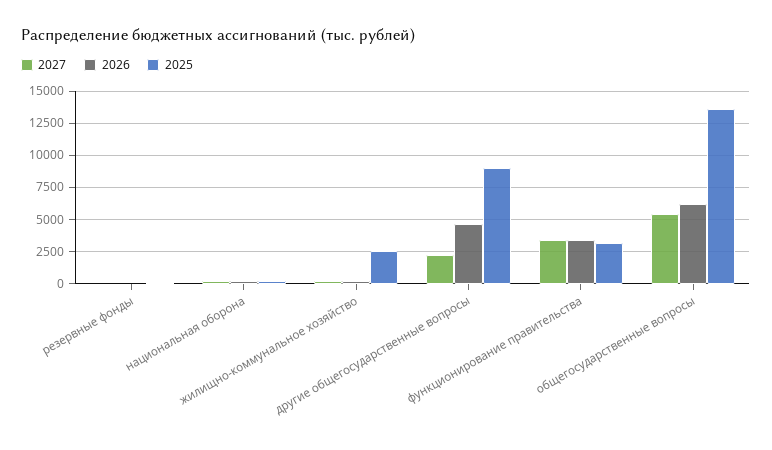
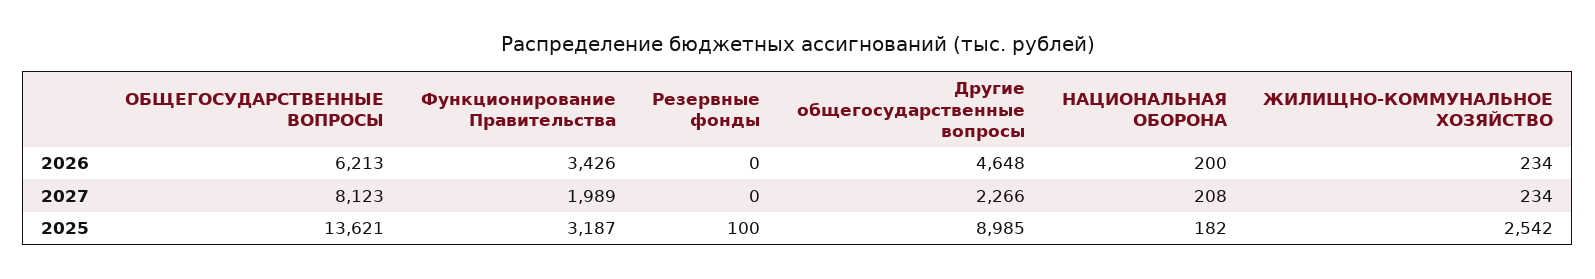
  {
    "2027": {
      "резервные фонды": 0,
      "национальная оборона": 208,
      "жилищно-коммунальное хозяйство": 234,
      "другие общегосударственные вопросы": 2266,
-     "функционирование правительства": 3500,
+     "функционирование правительства": 1989,
-     "общегосударственные вопросы": 5500
+     "общегосударственные вопросы": 8123
    },
    "2026": {
      "резервные фонды": 0,
      "национальная оборона": 200,
      "жилищно-коммунальное хозяйство": 234,
      "другие общегосударственные вопросы": 4648,
      "функционирование правительства": 3426,
      "общегосударственные вопросы": 6213
    },
    "2025": {
      "резервные фонды": 100,
      "национальная оборона": 182,
      "жилищно-коммунальное хозяйство": 2542,
      "другие общегосударственные вопросы": 8985,
      "функционирование правительства": 3187,
      "общегосударственные вопросы": 13621
    }
  }

